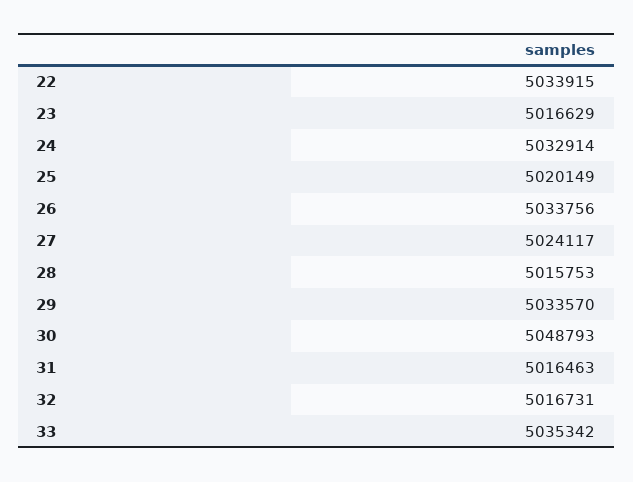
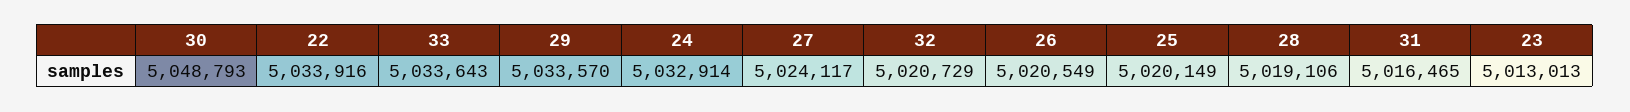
  {
-   "22": 5033915,
+   "22": 5033916,
-   "23": 5016629,
+   "23": 5013013,
    "24": 5032914,
    "25": 5020149,
-   "26": 5033756,
+   "26": 5020549,
    "27": 5024117,
-   "28": 5015753,
+   "28": 5019106,
    "29": 5033570,
    "30": 5048793,
-   "31": 5016463,
+   "31": 5016465,
-   "32": 5016731,
+   "32": 5020729,
-   "33": 5035342
+   "33": 5033643
  }

